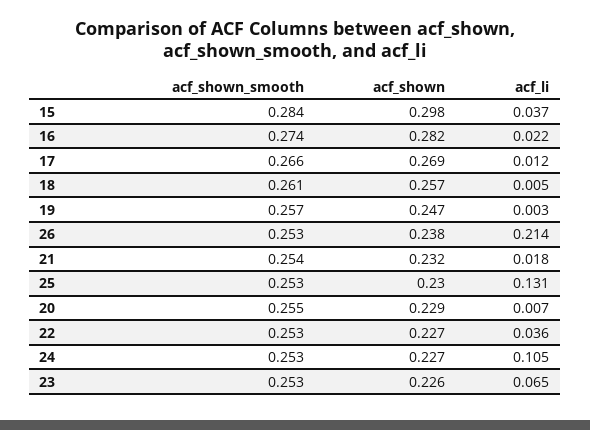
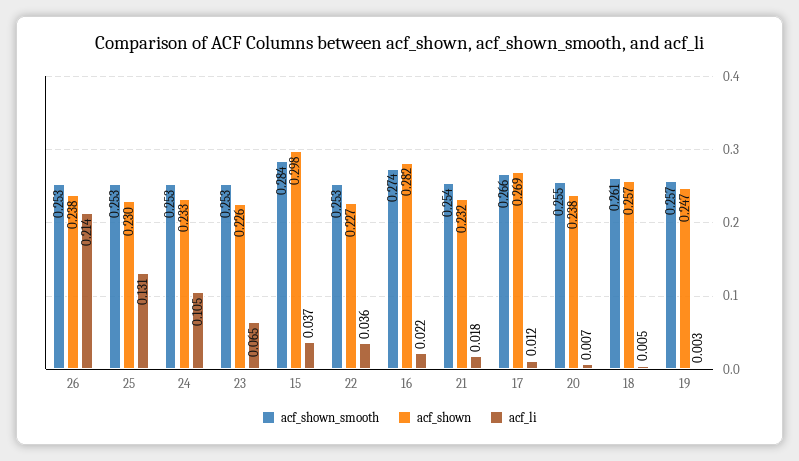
  {
    "acf_shown_smooth": {
      "15": 0.284,
      "16": 0.274,
      "17": 0.266,
      "18": 0.261,
      "19": 0.257,
      "26": 0.253,
      "21": 0.254,
      "25": 0.253,
      "20": 0.255,
      "22": 0.253,
      "24": 0.253,
      "23": 0.253
    },
    "acf_shown": {
      "15": 0.298,
      "16": 0.282,
      "17": 0.269,
      "18": 0.257,
      "19": 0.247,
      "26": 0.238,
      "21": 0.232,
      "25": 0.23,
-     "20": 0.229,
+     "20": 0.238,
      "22": 0.227,
-     "24": 0.227,
+     "24": 0.233,
      "23": 0.226
    },
    "acf_li": {
      "15": 0.037,
      "16": 0.022,
      "17": 0.012,
      "18": 0.005,
      "19": 0.003,
      "26": 0.214,
      "21": 0.018,
      "25": 0.131,
      "20": 0.007,
      "22": 0.036,
      "24": 0.105,
      "23": 0.065
    }
  }

